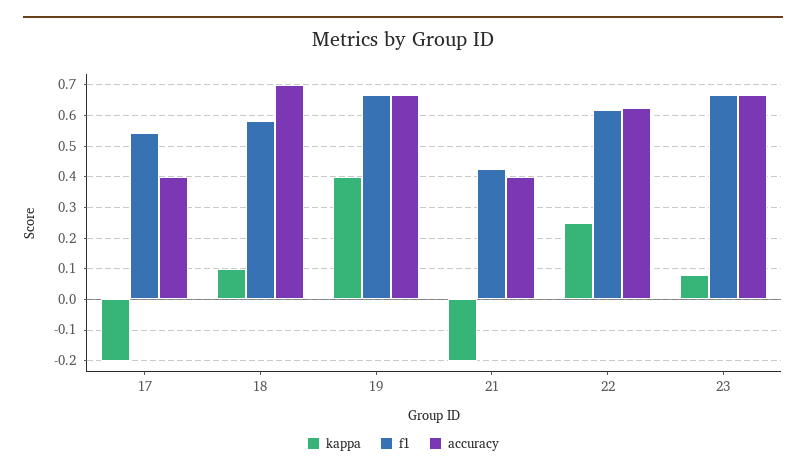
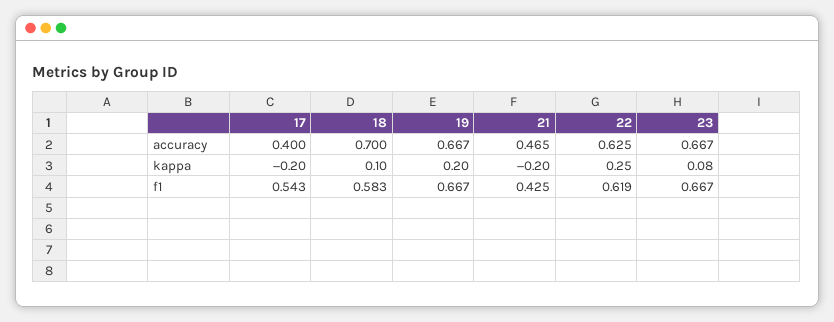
  {
    "kappa": {
      "17": -0.2,
      "18": 0.1,
-     "19": 0.4,
+     "19": 0.2,
      "21": -0.2,
      "22": 0.25,
      "23": 0.08
    },
    "f1": {
      "17": 0.543,
      "18": 0.583,
      "19": 0.667,
      "21": 0.425,
      "22": 0.619,
      "23": 0.667
    },
    "accuracy": {
      "17": 0.4,
      "18": 0.7,
      "19": 0.667,
-     "21": 0.4,
+     "21": 0.465,
      "22": 0.625,
      "23": 0.667
    }
  }

